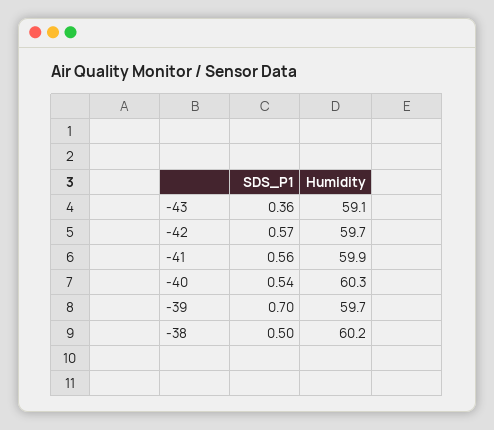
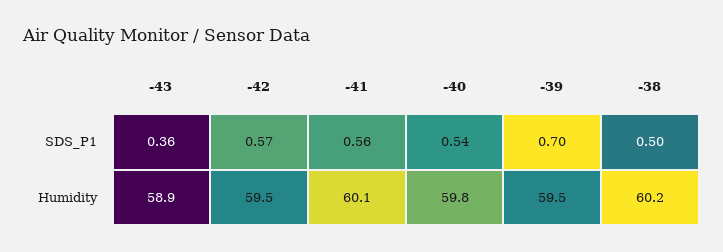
  {
    "SDS_P1": {
      "-43": 0.36,
      "-42": 0.57,
      "-41": 0.56,
      "-40": 0.54,
      "-39": 0.7,
      "-38": 0.5
    },
    "Humidity": {
-     "-43": 59.1,
+     "-43": 58.9,
-     "-42": 59.7,
+     "-42": 59.5,
-     "-41": 59.9,
+     "-41": 60.1,
-     "-40": 60.3,
+     "-40": 59.8,
-     "-39": 59.7,
+     "-39": 59.5,
      "-38": 60.2
    }
  }

